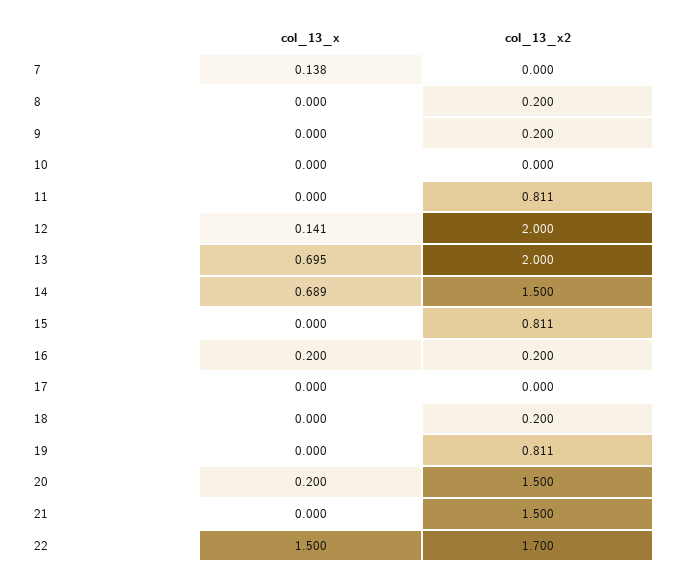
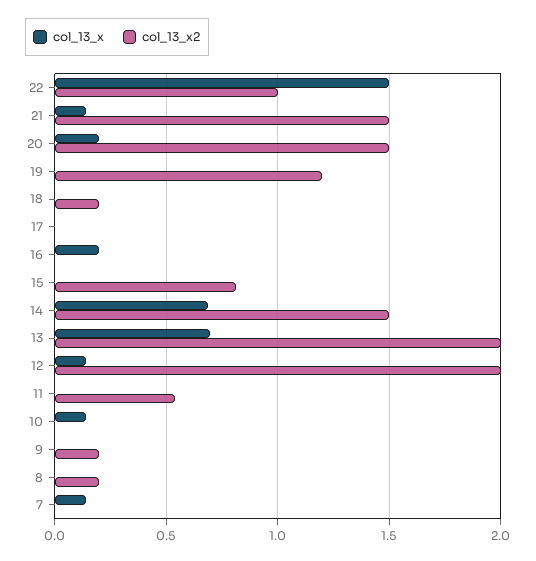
  {
    "col_13_x": {
      "7": 0.138,
      "8": 0,
      "9": 0,
-     "10": 0,
+     "10": 0.15,
      "11": 0,
      "12": 0.141,
      "13": 0.695,
      "14": 0.689,
      "15": 0,
      "16": 0.2,
      "17": 0,
      "18": 0,
      "19": 0,
      "20": 0.2,
-     "21": 0,
+     "21": 0.15,
      "22": 1.5
    },
    "col_13_x2": {
      "7": 0,
      "8": 0.2,
      "9": 0.2,
      "10": 0,
-     "11": 0.811,
+     "11": 0.55,
      "12": 2,
      "13": 2,
      "14": 1.5,
      "15": 0.811,
-     "16": 0.2,
+     "16": 0,
      "17": 0,
      "18": 0.2,
-     "19": 0.811,
+     "19": 1.2,
      "20": 1.5,
      "21": 1.5,
-     "22": 1.7
+     "22": 1
    }
  }

